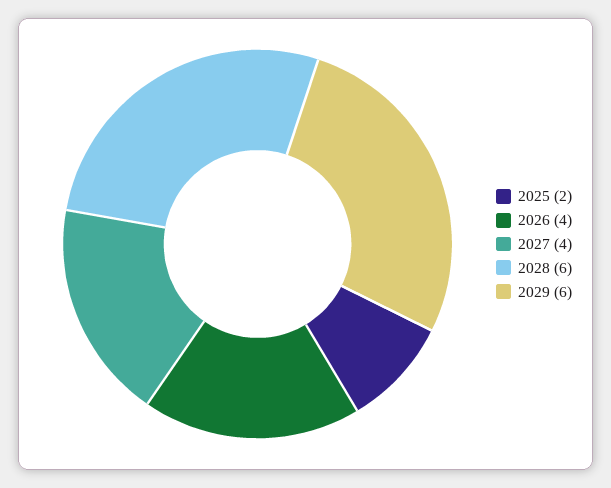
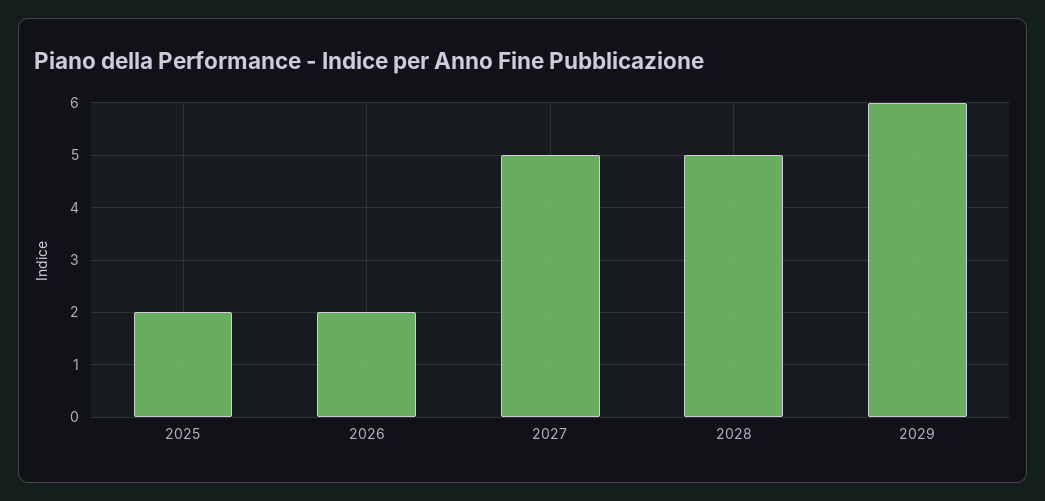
  {
    "2025": 2,
-   "2026": 4,
+   "2026": 2,
-   "2027": 4,
+   "2027": 5,
-   "2028": 6,
+   "2028": 5,
    "2029": 6
  }

